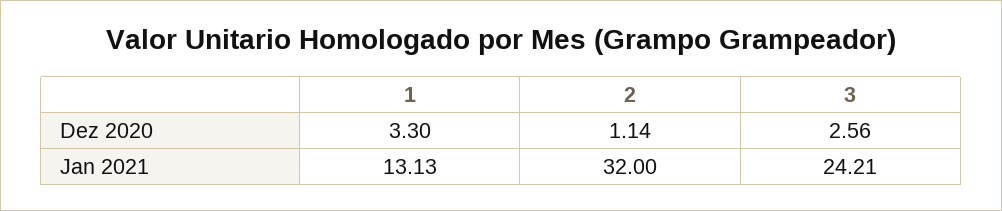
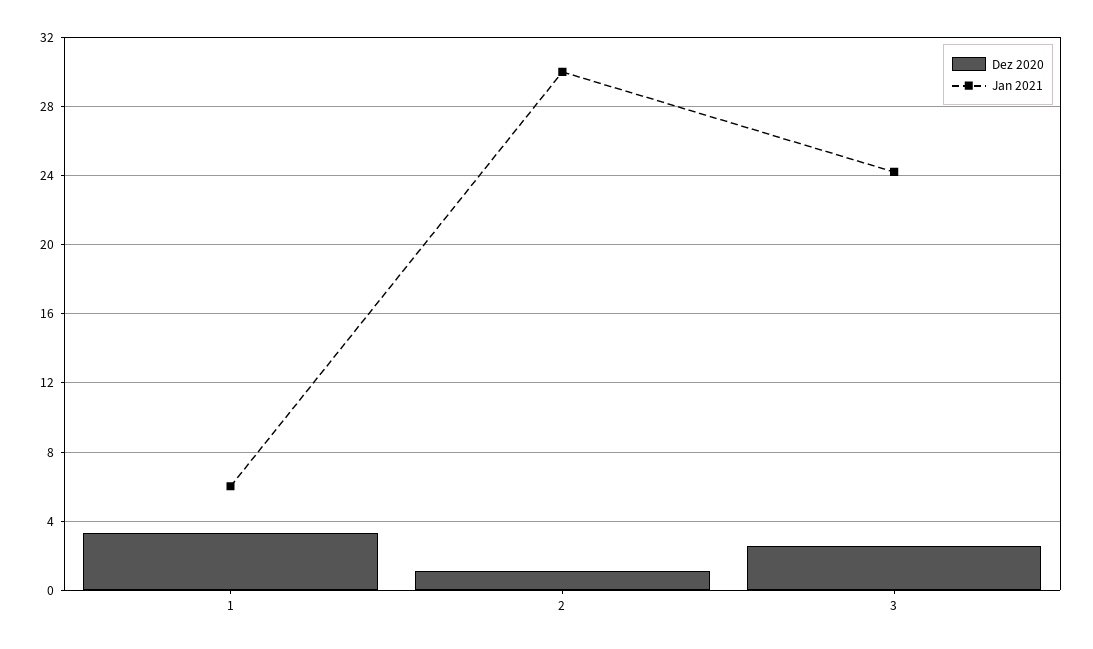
  {
    "Dez 2020": {
      "1": 3.3,
      "2": 1.14,
      "3": 2.56
    },
    "Jan 2021": {
-     "1": 13.13,
+     "1": 6,
-     "2": 32,
+     "2": 30,
      "3": 24.21
    }
  }

